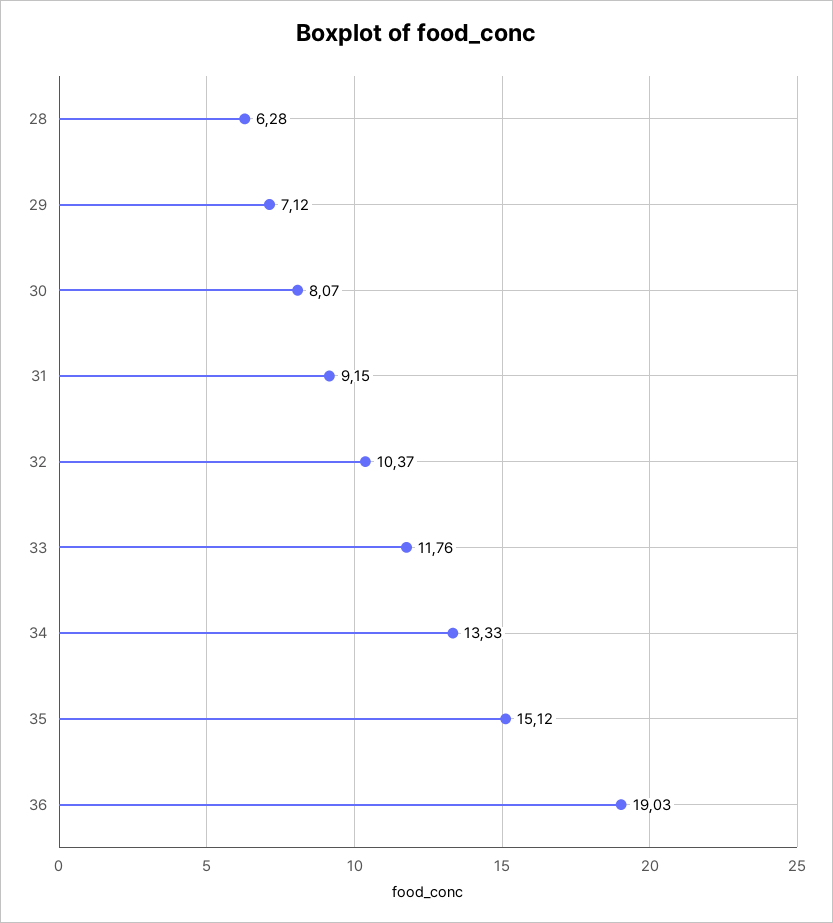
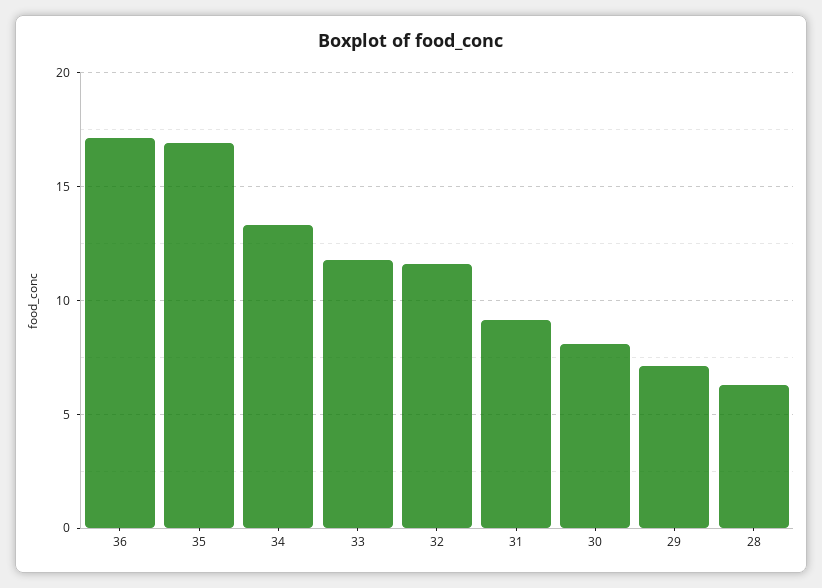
  {
    "28": 6.28,
    "29": 7.12,
    "30": 8.07,
    "31": 9.15,
-   "32": 10.37,
+   "32": 11.5,
    "33": 11.76,
    "34": 13.33,
-   "35": 15.12,
+   "35": 17,
-   "36": 19.03
+   "36": 17
  }

